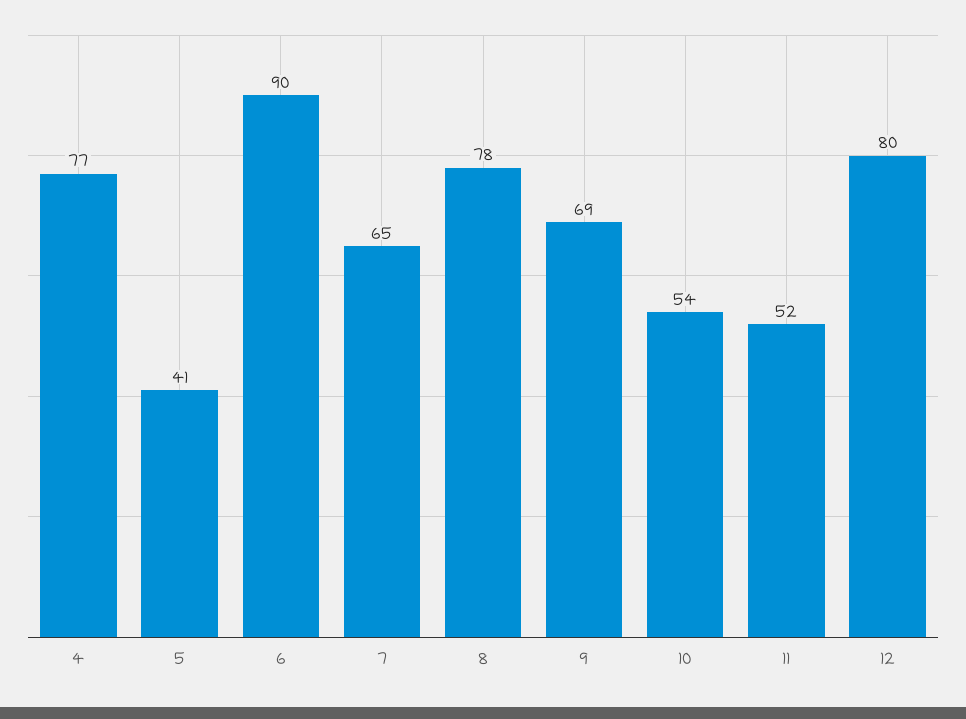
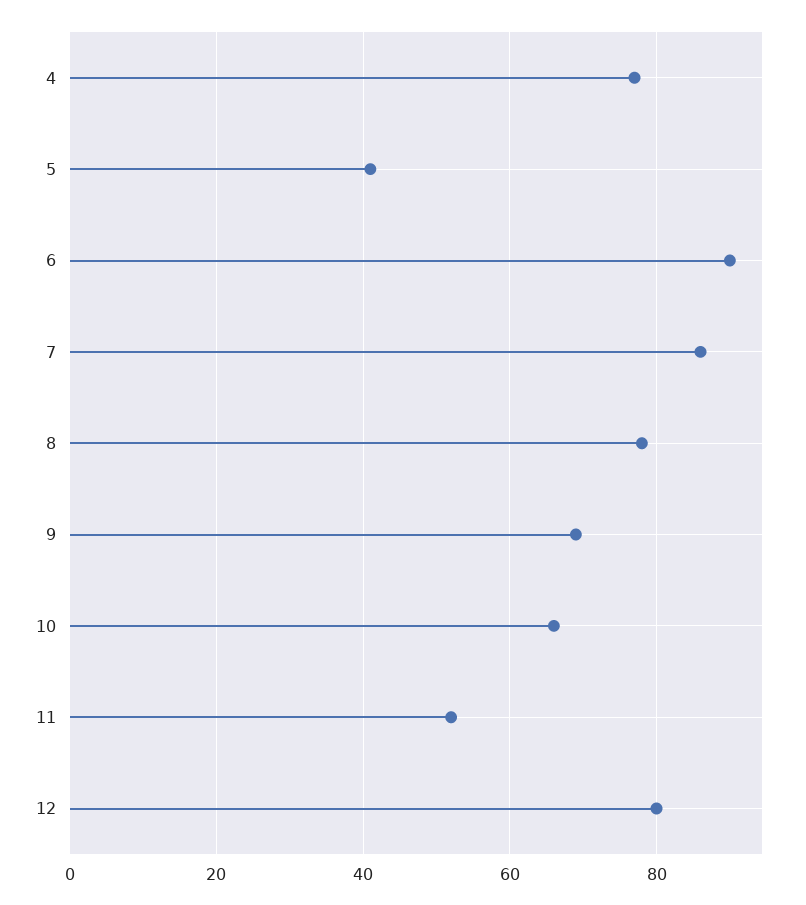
  {
    "4": 77,
    "5": 41,
    "6": 90,
-   "7": 65,
+   "7": 85,
    "8": 78,
    "9": 69,
-   "10": 54,
+   "10": 65,
    "11": 52,
    "12": 80
  }

